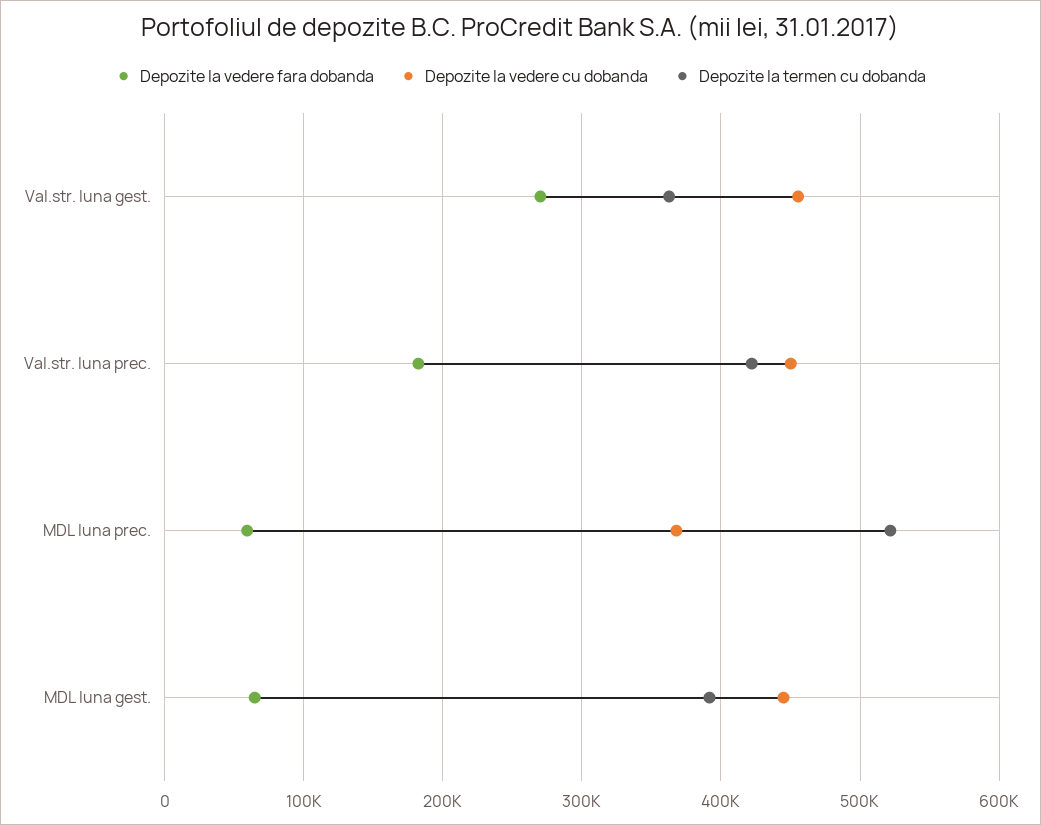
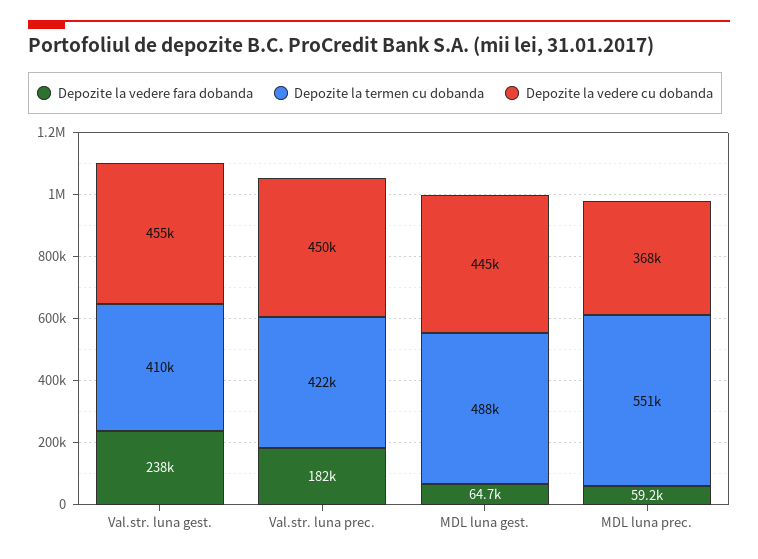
  {
    "Depozite la vedere fara dobanda": {
-     "Val.str. luna gest.": 270000,
+     "Val.str. luna gest.": 238000,
      "Val.str. luna prec.": 182000,
      "MDL luna prec.": 59200,
      "MDL luna gest.": 64700
    },
    "Depozite la vedere cu dobanda": {
      "Val.str. luna gest.": 455000,
      "Val.str. luna prec.": 450000,
      "MDL luna prec.": 368000,
      "MDL luna gest.": 445000
    },
    "Depozite la termen cu dobanda": {
-     "Val.str. luna gest.": 360000,
+     "Val.str. luna gest.": 410000,
      "Val.str. luna prec.": 422000,
-     "MDL luna prec.": 520000,
+     "MDL luna prec.": 551000,
-     "MDL luna gest.": 390000
+     "MDL luna gest.": 488000
    }
  }

